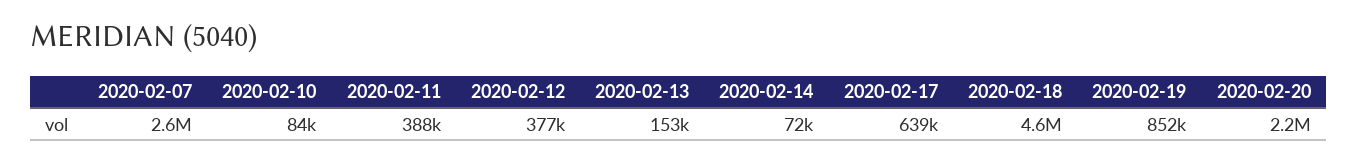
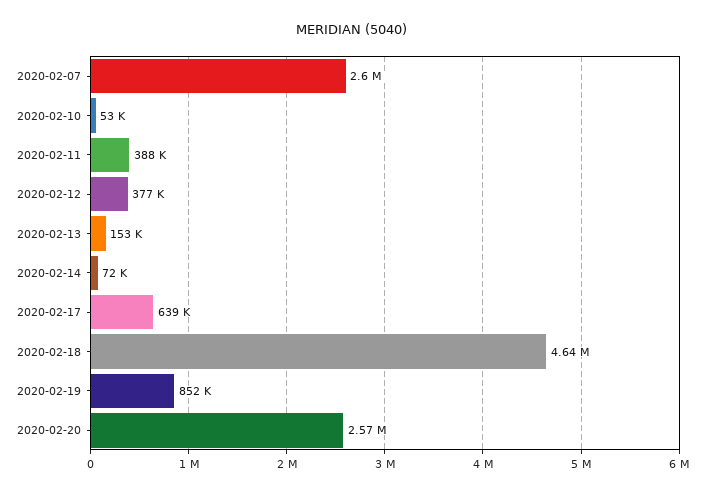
  {
    "2020-02-07": 2600000,
-   "2020-02-10": 84000,
+   "2020-02-10": 53000,
    "2020-02-11": 388000,
    "2020-02-12": 377000,
    "2020-02-13": 153000,
    "2020-02-14": 72000,
    "2020-02-17": 639000,
    "2020-02-18": 4640000,
    "2020-02-19": 852000,
-   "2020-02-20": 2200000
+   "2020-02-20": 2570000
  }

